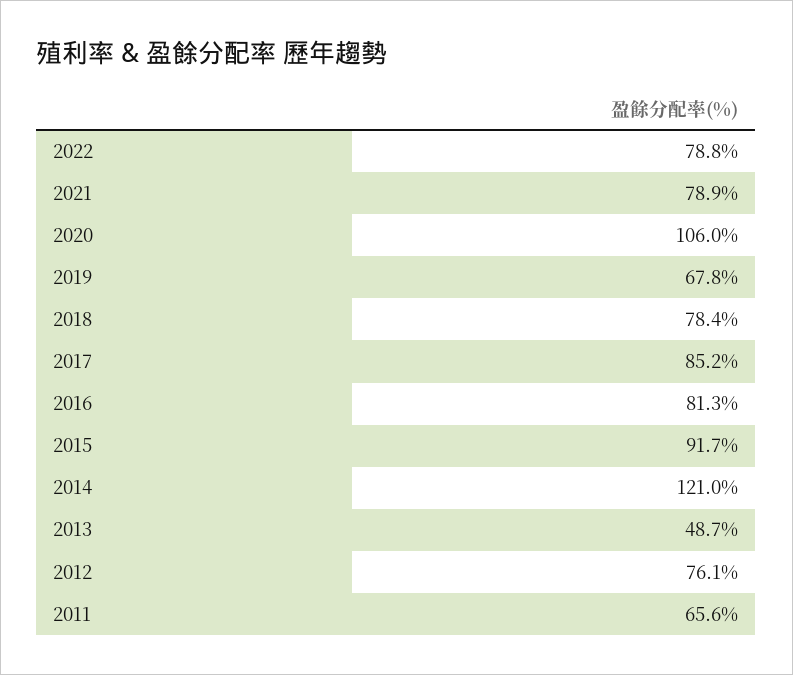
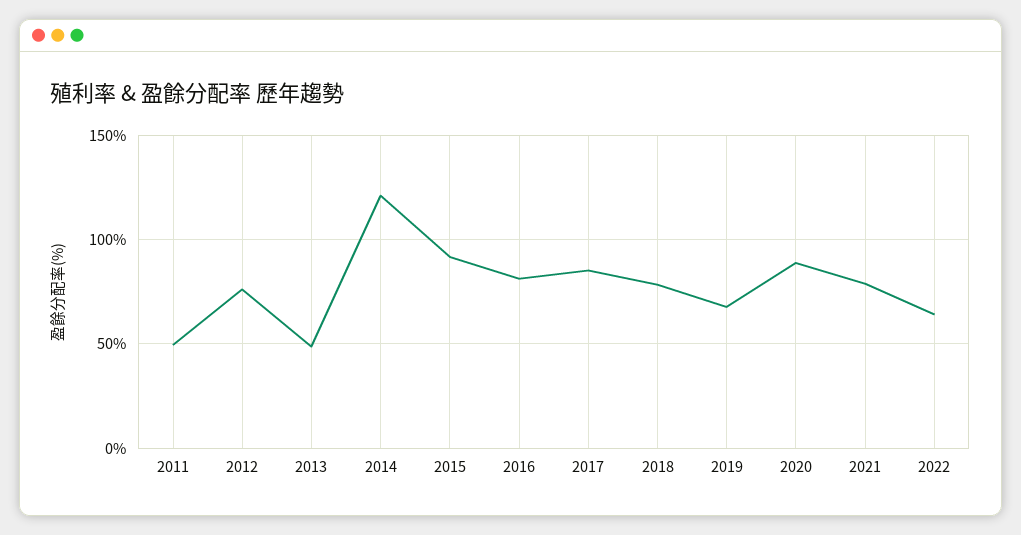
  {
-   "2022": 78.8,
+   "2022": 65,
    "2021": 78.9,
-   "2020": 106,
+   "2020": 90,
    "2019": 67.8,
    "2018": 78.4,
    "2017": 85.2,
    "2016": 81.3,
    "2015": 91.7,
    "2014": 121,
    "2013": 48.7,
    "2012": 76.1,
-   "2011": 65.6
+   "2011": 50
  }

